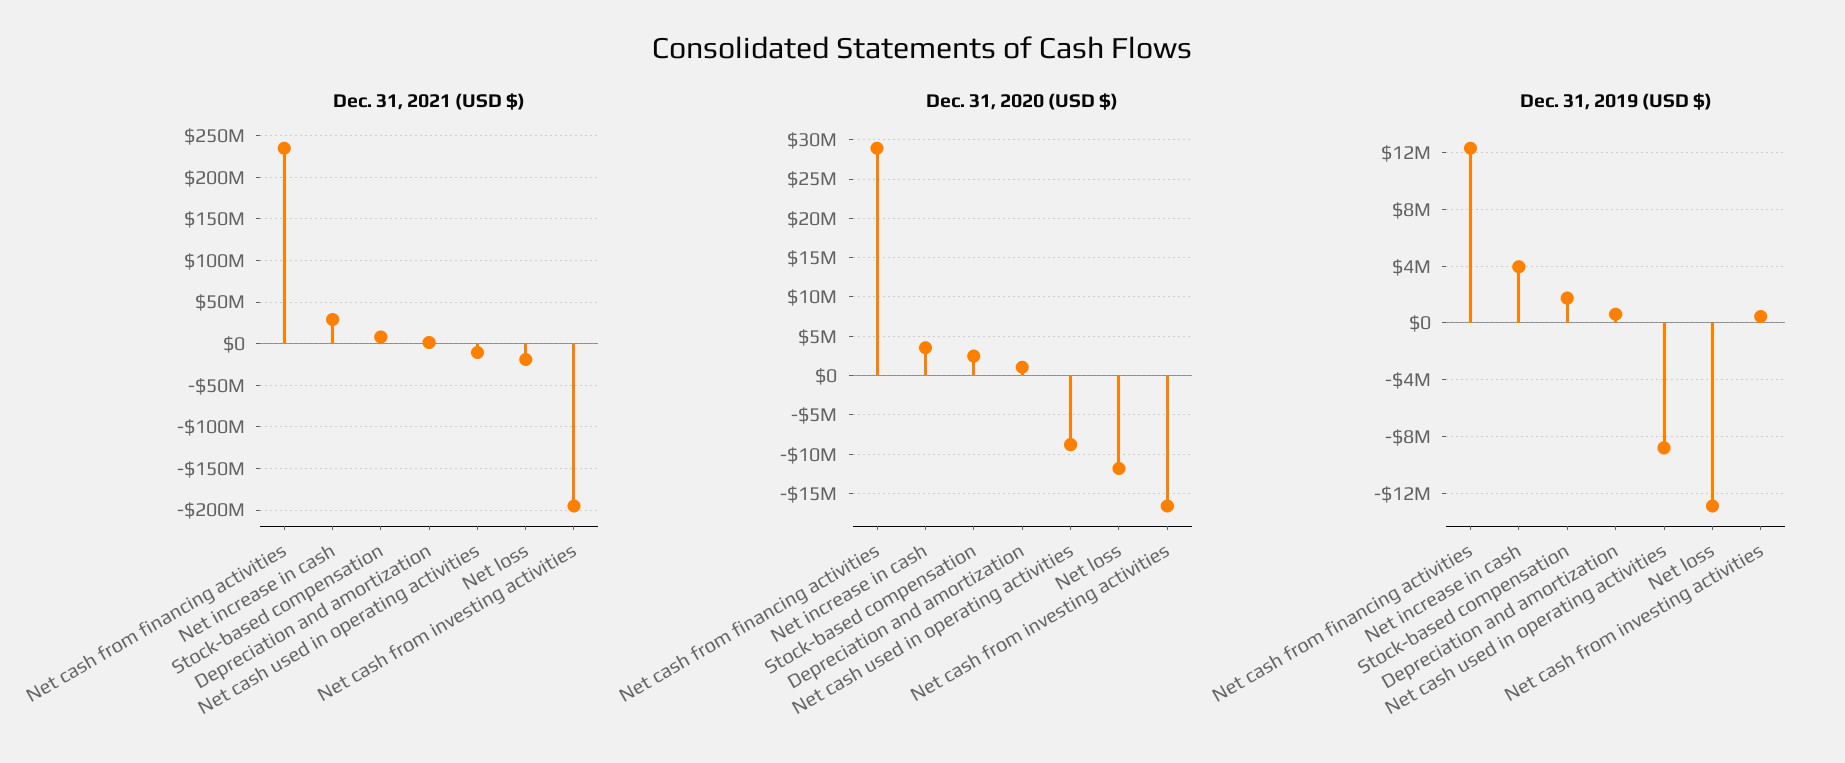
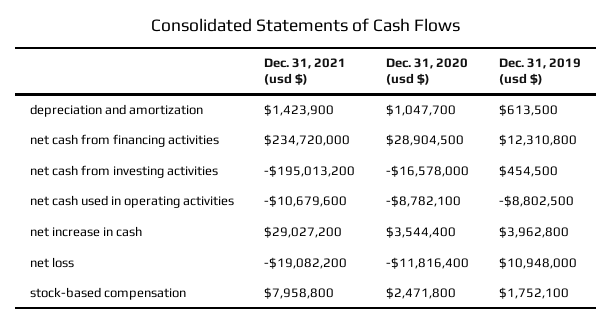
  {
    "Dec. 31, 2021 (USD $)": {
      "Net cash from financing activities": 234720000,
      "Net increase in cash": 29027200,
      "Stock-based compensation": 7958800,
      "Depreciation and amortization": 1423900,
      "Net cash used in operating activities": -10679600,
      "Net loss": -19082200,
      "Net cash from investing activities": -195013200
    },
    "Dec. 31, 2020 (USD $)": {
      "Net cash from financing activities": 28904500,
      "Net increase in cash": 3544400,
      "Stock-based compensation": 2471800,
      "Depreciation and amortization": 1047700,
      "Net cash used in operating activities": -8782100,
      "Net loss": -11816400,
      "Net cash from investing activities": -16578000
    },
    "Dec. 31, 2019 (USD $)": {
      "Net cash from financing activities": 12310800,
      "Net increase in cash": 3962800,
      "Stock-based compensation": 1752100,
      "Depreciation and amortization": 613500,
      "Net cash used in operating activities": -8802500,
-     "Net loss": -13000000,
+     "Net loss": 10948000,
      "Net cash from investing activities": 454500
    }
  }

